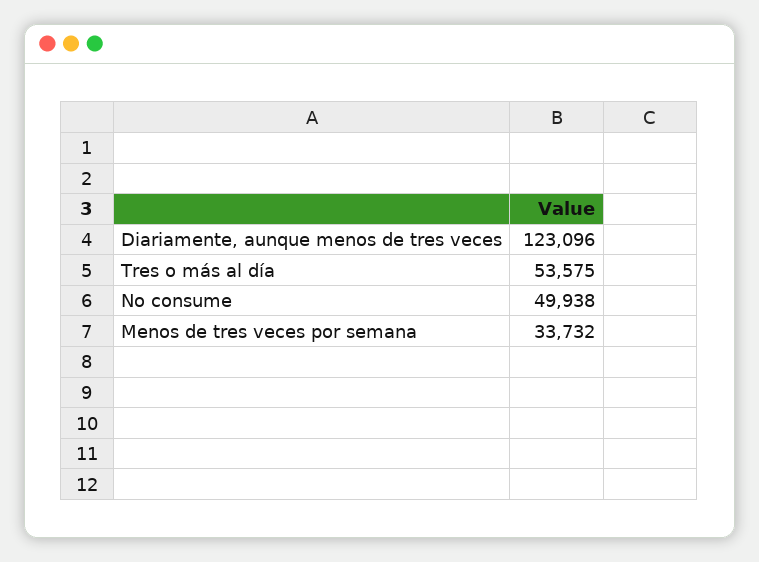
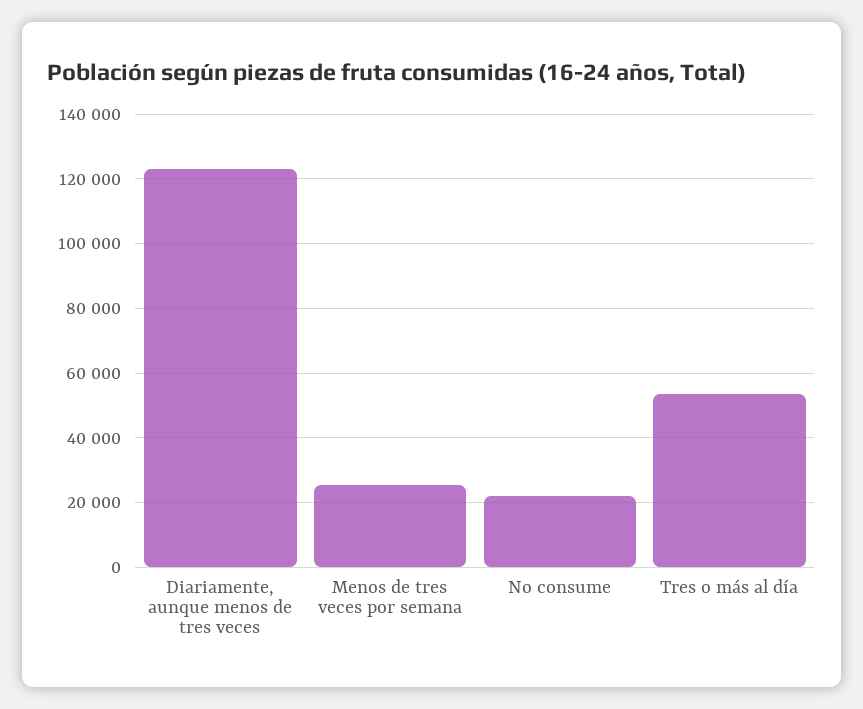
  {
    "Diariamente, aunque menos de tres veces": 123096,
    "Tres o más al día": 53575,
-   "No consume": 49938,
+   "No consume": 22000,
-   "Menos de tres veces por semana": 33732
+   "Menos de tres veces por semana": 26000
  }

